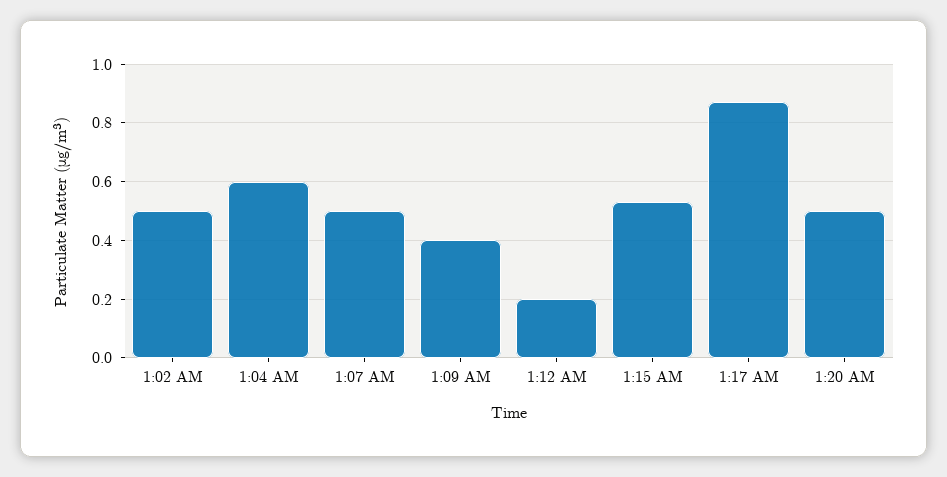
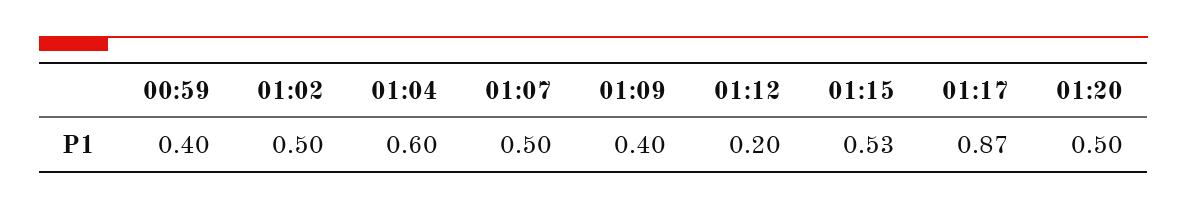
  {
    "1:02 AM": 0.5,
    "1:04 AM": 0.6,
    "1:07 AM": 0.5,
    "1:09 AM": 0.4,
    "1:12 AM": 0.2,
    "1:15 AM": 0.53,
    "1:17 AM": 0.87,
-   "1:20 AM": 0.5
+   "1:20 AM": 0.5,
+   "00:59": 0.4
  }

